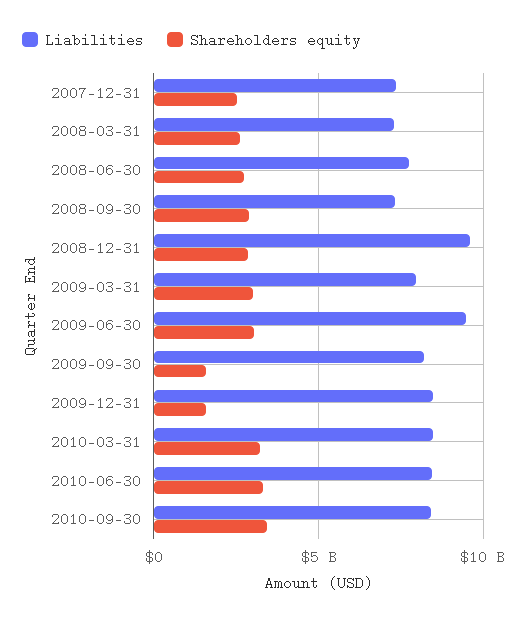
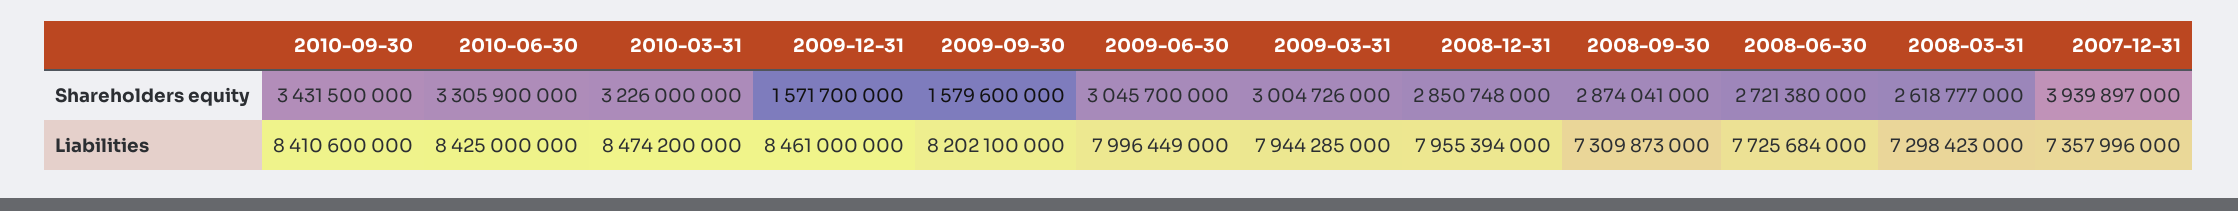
  {
    "Liabilities": {
      "2007-12-31": 7357996000,
      "2008-03-31": 7298423000,
      "2008-06-30": 7725684000,
      "2008-09-30": 7309873000,
-     "2008-12-31": 9500000000,
+     "2008-12-31": 7955394000,
      "2009-03-31": 7944285000,
-     "2009-06-30": 9500000000,
+     "2009-06-30": 7996449000,
      "2009-09-30": 8202100000,
      "2009-12-31": 8461000000,
      "2010-03-31": 8474200000,
      "2010-06-30": 8425000000,
      "2010-09-30": 8410600000
    },
    "Shareholders equity": {
-     "2007-12-31": 2500000000,
+     "2007-12-31": 3939897000,
      "2008-03-31": 2618777000,
      "2008-06-30": 2721380000,
      "2008-09-30": 2874041000,
      "2008-12-31": 2850748000,
      "2009-03-31": 3004726000,
      "2009-06-30": 3045700000,
      "2009-09-30": 1579600000,
      "2009-12-31": 1571700000,
      "2010-03-31": 3226000000,
      "2010-06-30": 3305900000,
      "2010-09-30": 3431500000
    }
  }

